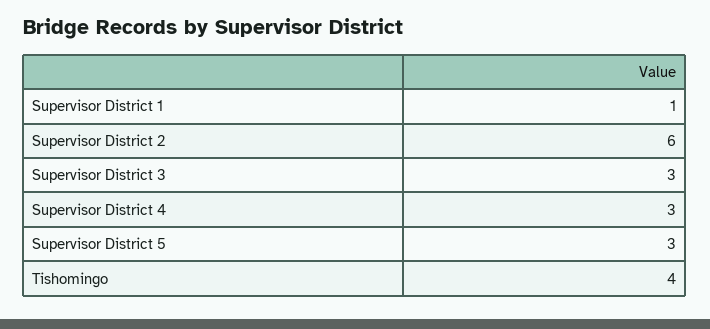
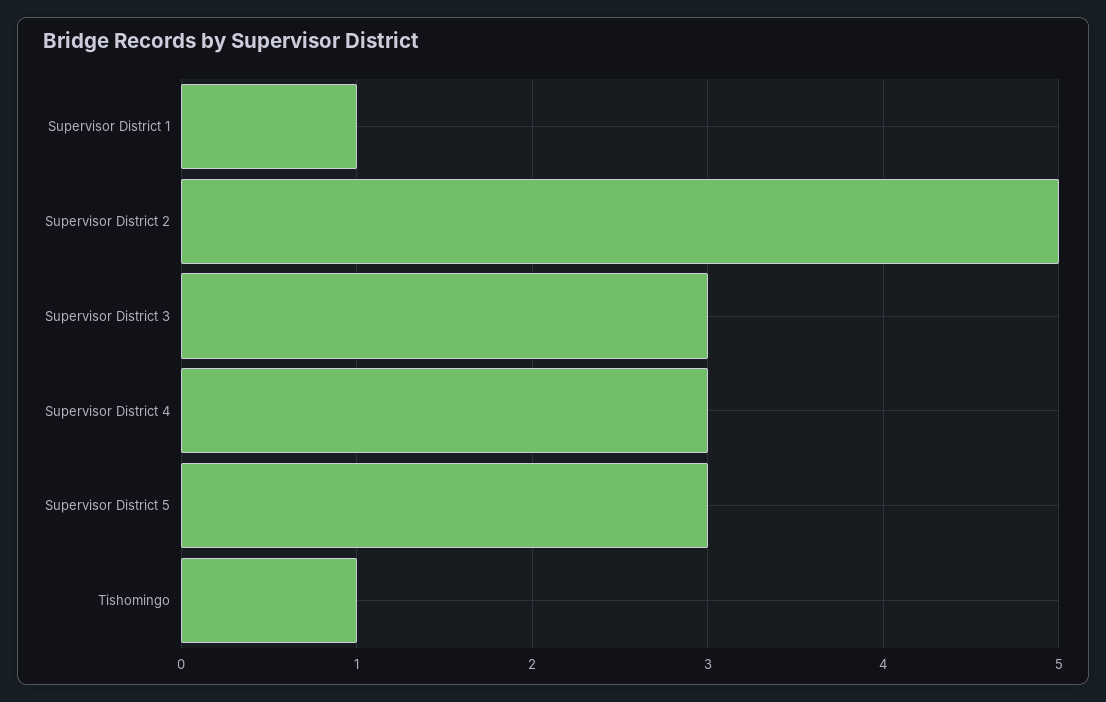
  {
    "Supervisor District 1": 1,
-   "Supervisor District 2": 6,
+   "Supervisor District 2": 5,
    "Supervisor District 3": 3,
    "Supervisor District 4": 3,
    "Supervisor District 5": 3,
-   "Tishomingo": 4
+   "Tishomingo": 1
  }

